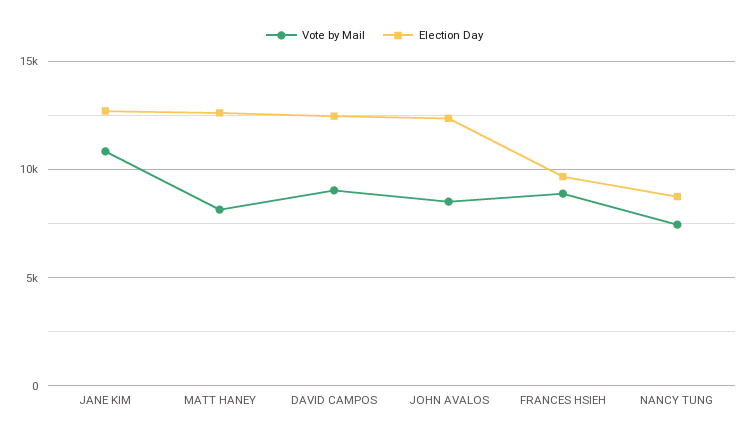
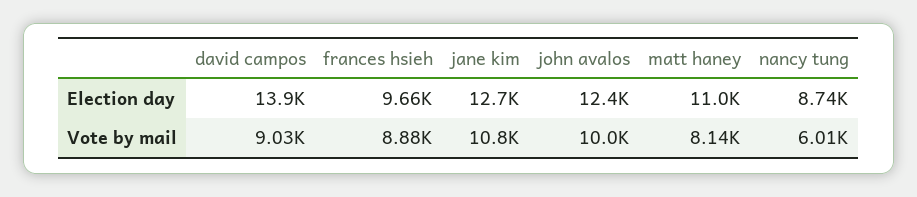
  {
    "Vote by Mail": {
      "JANE KIM": 10800,
      "MATT HANEY": 8140,
      "DAVID CAMPOS": 9030,
-     "JOHN AVALOS": 8500,
+     "JOHN AVALOS": 10000,
      "FRANCES HSIEH": 8880,
-     "NANCY TUNG": 7500
+     "NANCY TUNG": 6010
    },
    "Election Day": {
      "JANE KIM": 12700,
-     "MATT HANEY": 12500,
+     "MATT HANEY": 11000,
-     "DAVID CAMPOS": 12500,
+     "DAVID CAMPOS": 13900,
      "JOHN AVALOS": 12400,
      "FRANCES HSIEH": 9660,
      "NANCY TUNG": 8740
    }
  }

